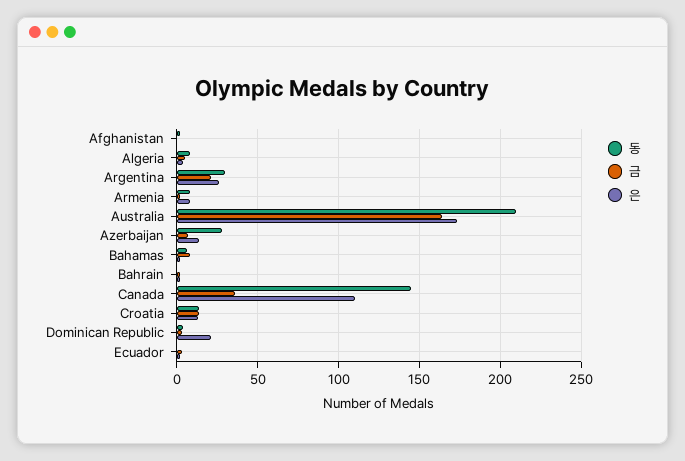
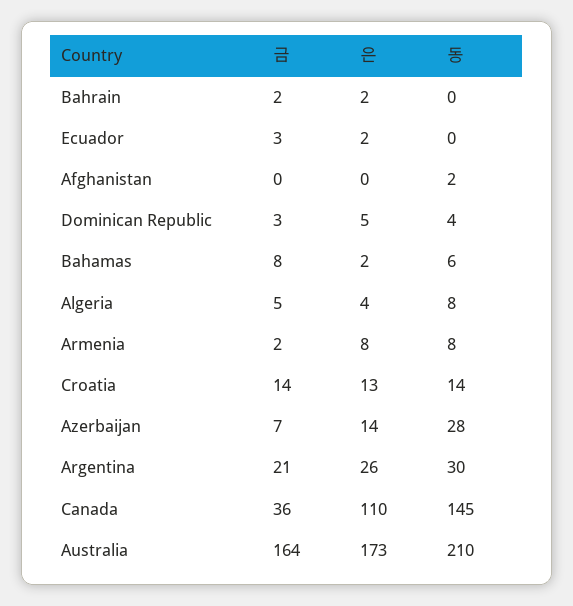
  {
    "동": {
      "Afghanistan": 2,
      "Algeria": 8,
      "Argentina": 30,
      "Armenia": 8,
      "Australia": 210,
      "Azerbaijan": 28,
      "Bahamas": 6,
      "Bahrain": 0,
      "Canada": 145,
      "Croatia": 14,
      "Dominican Republic": 4,
      "Ecuador": 0
    },
    "금": {
      "Afghanistan": 0,
      "Algeria": 5,
      "Argentina": 21,
      "Armenia": 2,
      "Australia": 164,
      "Azerbaijan": 7,
      "Bahamas": 8,
      "Bahrain": 2,
      "Canada": 36,
      "Croatia": 14,
      "Dominican Republic": 3,
      "Ecuador": 3
    },
    "은": {
      "Afghanistan": 0,
      "Algeria": 4,
      "Argentina": 26,
      "Armenia": 8,
      "Australia": 173,
      "Azerbaijan": 14,
      "Bahamas": 2,
      "Bahrain": 2,
      "Canada": 110,
      "Croatia": 13,
-     "Dominican Republic": 20,
+     "Dominican Republic": 5,
      "Ecuador": 2
    }
  }

